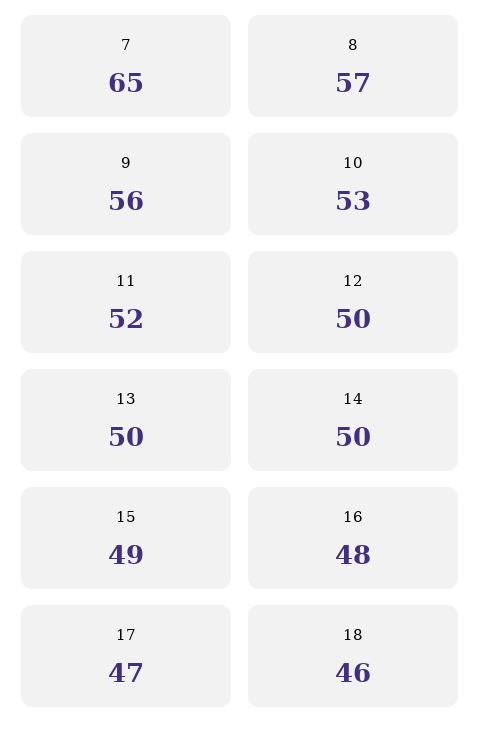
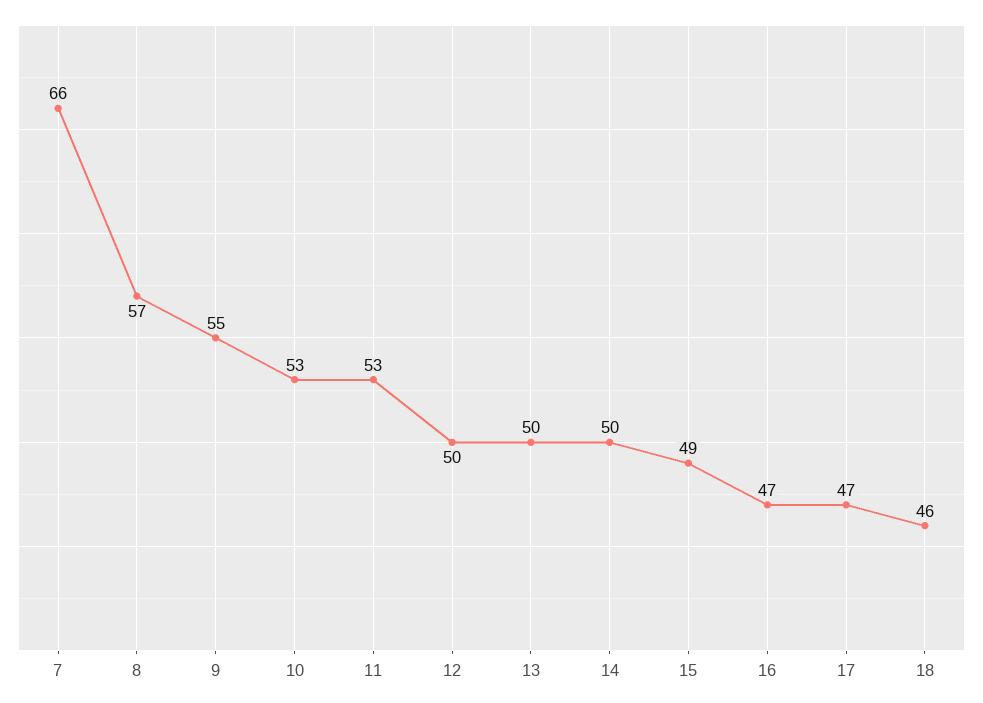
  {
-   "7": 65,
+   "7": 66,
    "8": 57,
-   "9": 56,
+   "9": 55,
    "10": 53,
-   "11": 52,
+   "11": 53,
    "12": 50,
    "13": 50,
    "14": 50,
    "15": 49,
-   "16": 48,
+   "16": 47,
    "17": 47,
    "18": 46
  }

